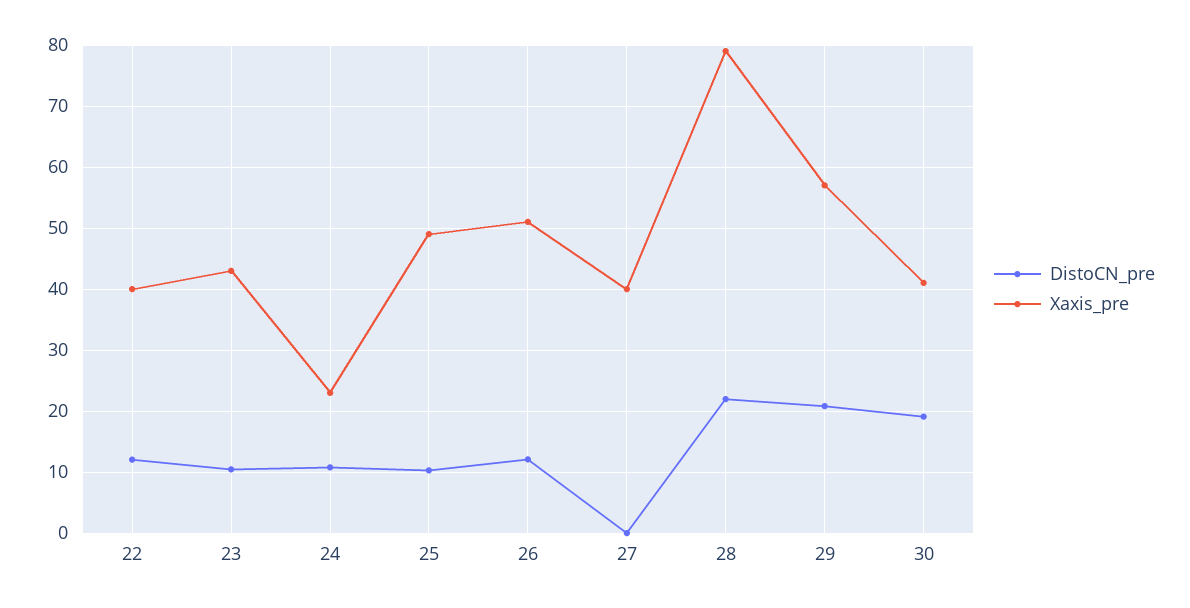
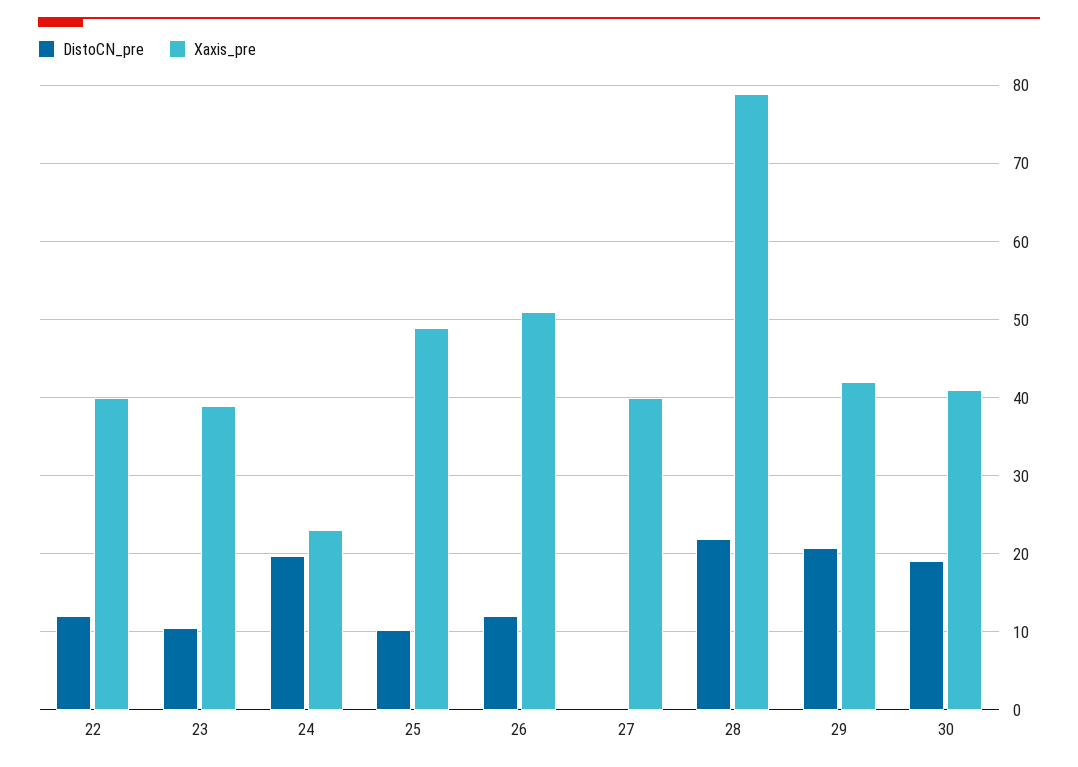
  {
    "DistoCN_pre": {
      "22": 12,
      "23": 10,
-     "24": 11,
+     "24": 20,
      "25": 10,
      "26": 12,
      "27": 0,
      "28": 22,
      "29": 21,
      "30": 19
    },
    "Xaxis_pre": {
      "22": 40,
-     "23": 43,
+     "23": 39,
      "24": 23,
      "25": 49,
      "26": 51,
      "27": 40,
      "28": 79,
-     "29": 57,
+     "29": 42,
      "30": 41
    }
  }

